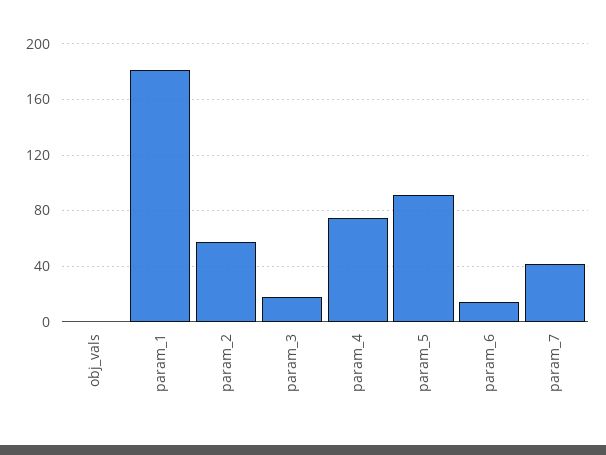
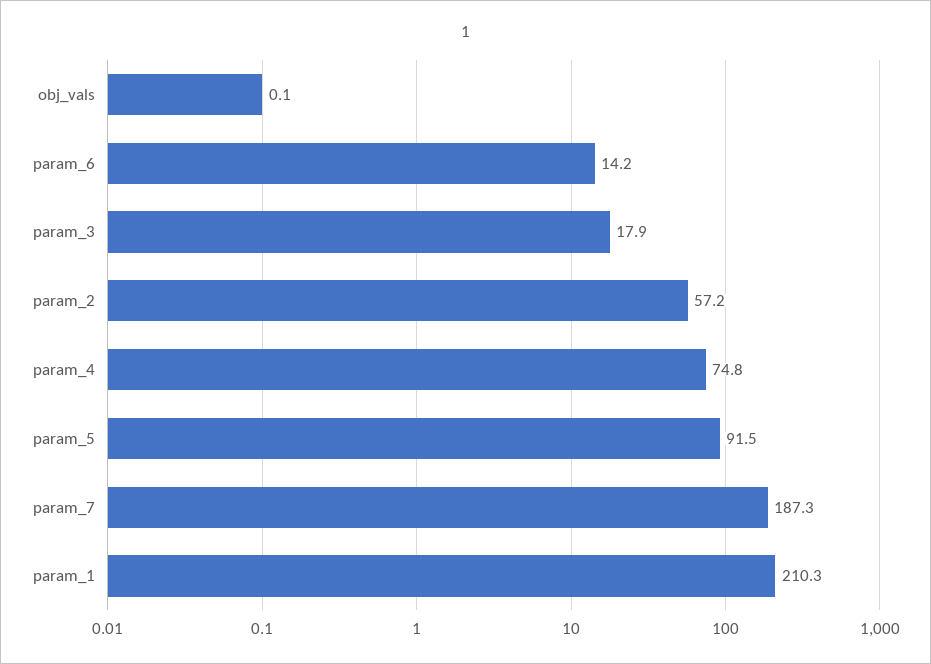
  {
    "obj_vals": 0.1,
-   "param_1": 180,
+   "param_1": 210.3,
    "param_2": 57.2,
    "param_3": 17.9,
    "param_4": 74.8,
    "param_5": 91.5,
    "param_6": 14.2,
-   "param_7": 40
+   "param_7": 187.3
  }

